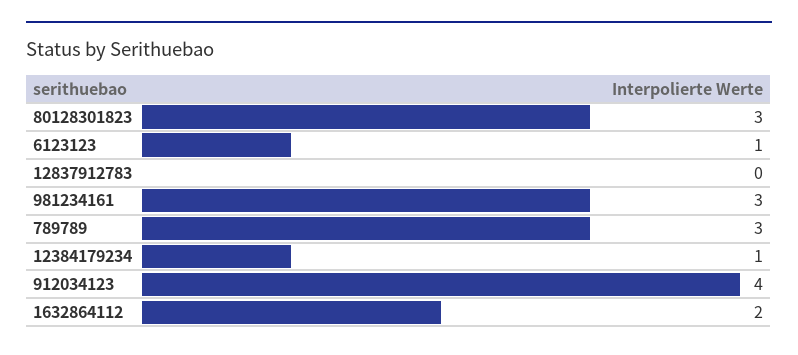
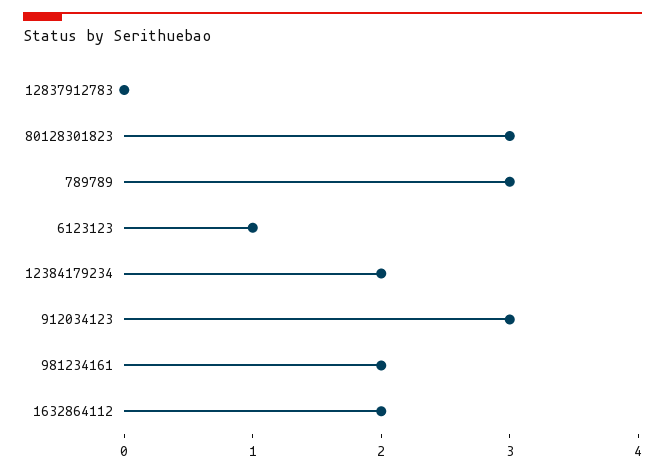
  {
    "80128301823": 3,
    "6123123": 1,
    "12837912783": 0,
-   "981234161": 3,
+   "981234161": 2,
    "789789": 3,
-   "12384179234": 1,
+   "12384179234": 2,
-   "912034123": 4,
+   "912034123": 3,
    "1632864112": 2
  }

